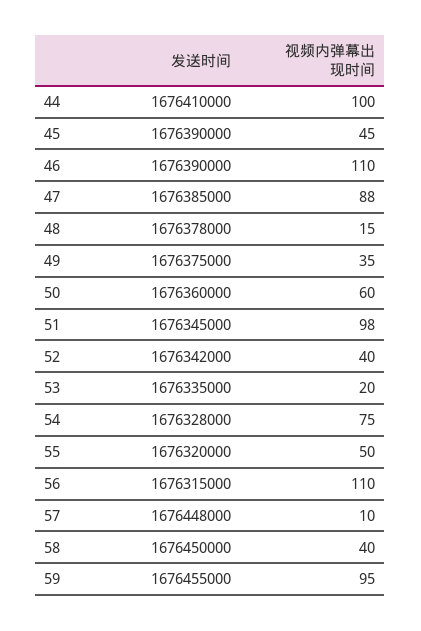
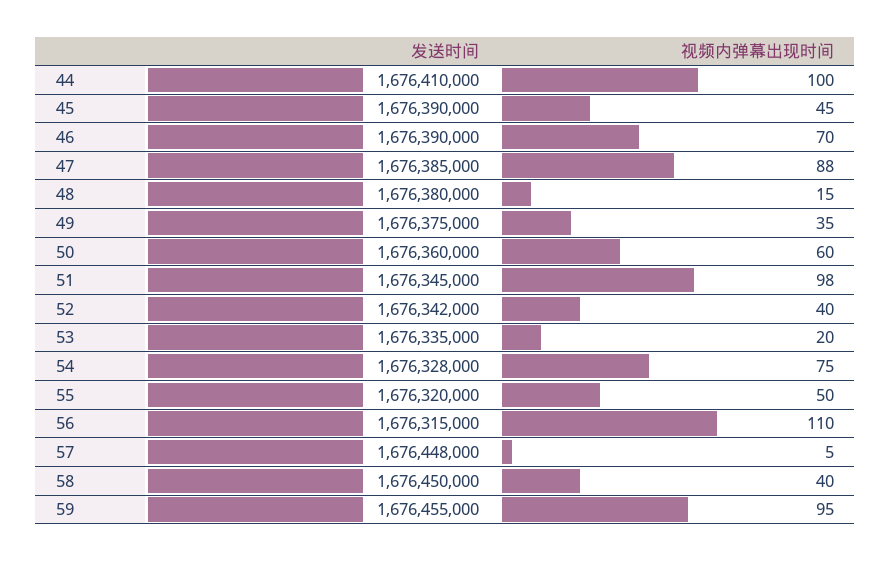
  {
    "发送时间": {
      "44": 1676410000,
      "45": 1676390000,
      "46": 1676390000,
      "47": 1676385000,
-     "48": 1676378000,
+     "48": 1676380000,
      "49": 1676375000,
      "50": 1676360000,
      "51": 1676345000,
      "52": 1676342000,
      "53": 1676335000,
      "54": 1676328000,
      "55": 1676320000,
      "56": 1676315000,
      "57": 1676448000,
      "58": 1676450000,
      "59": 1676455000
    },
    "视频内弹幕出现时间": {
      "44": 100,
      "45": 45,
-     "46": 110,
+     "46": 70,
      "47": 88,
      "48": 15,
      "49": 35,
      "50": 60,
      "51": 98,
      "52": 40,
      "53": 20,
      "54": 75,
      "55": 50,
      "56": 110,
-     "57": 10,
+     "57": 5,
      "58": 40,
      "59": 95
    }
  }

